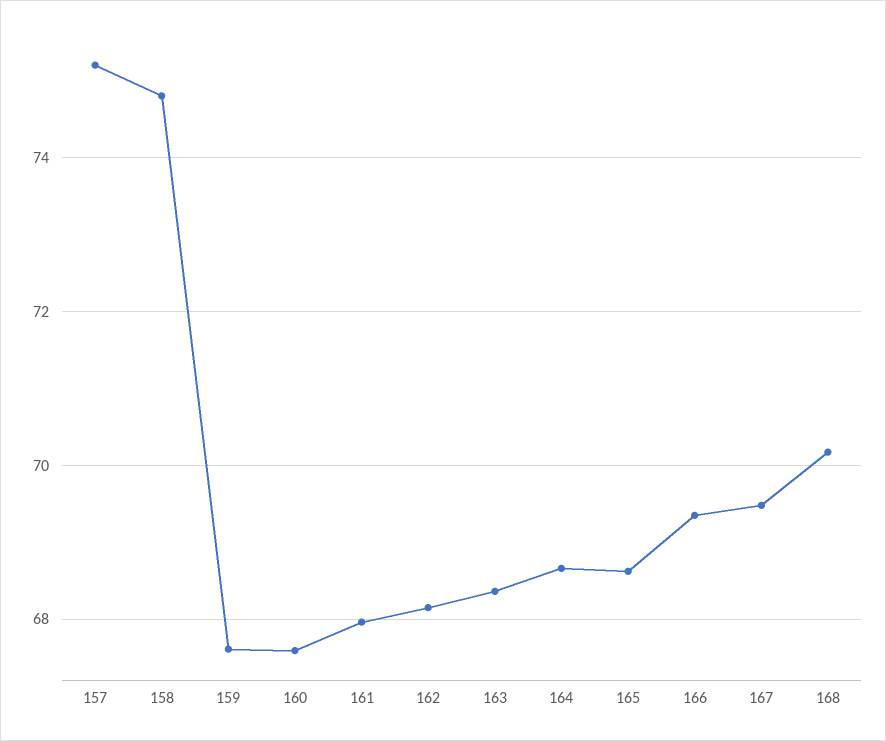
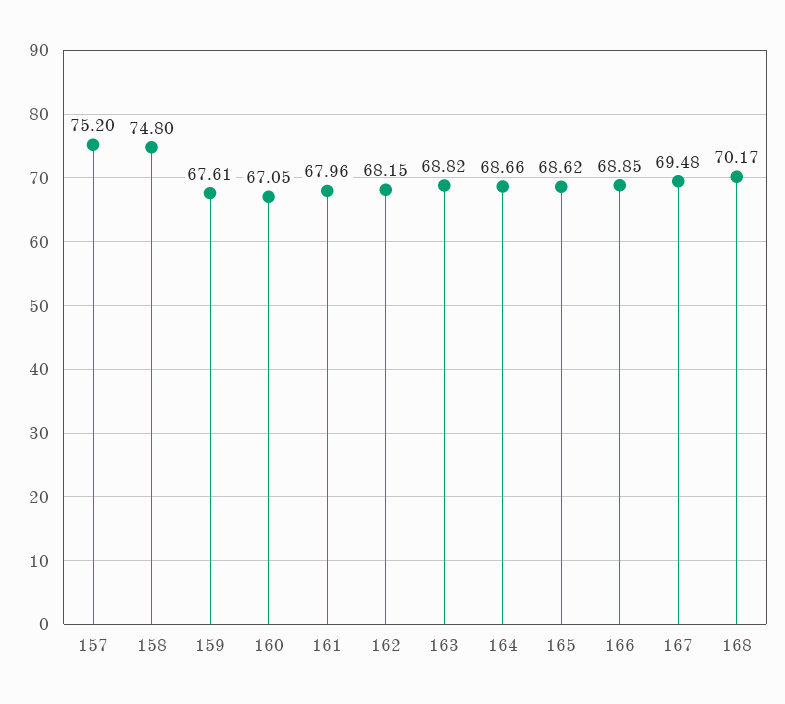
  {
    "157": 75.2,
    "158": 74.8,
    "159": 67.61,
-   "160": 67.6,
+   "160": 67.05,
    "161": 67.96,
    "162": 68.15,
-   "163": 68.4,
+   "163": 68.82,
    "164": 68.66,
    "165": 68.62,
-   "166": 69.4,
+   "166": 68.85,
    "167": 69.48,
    "168": 70.17
  }

